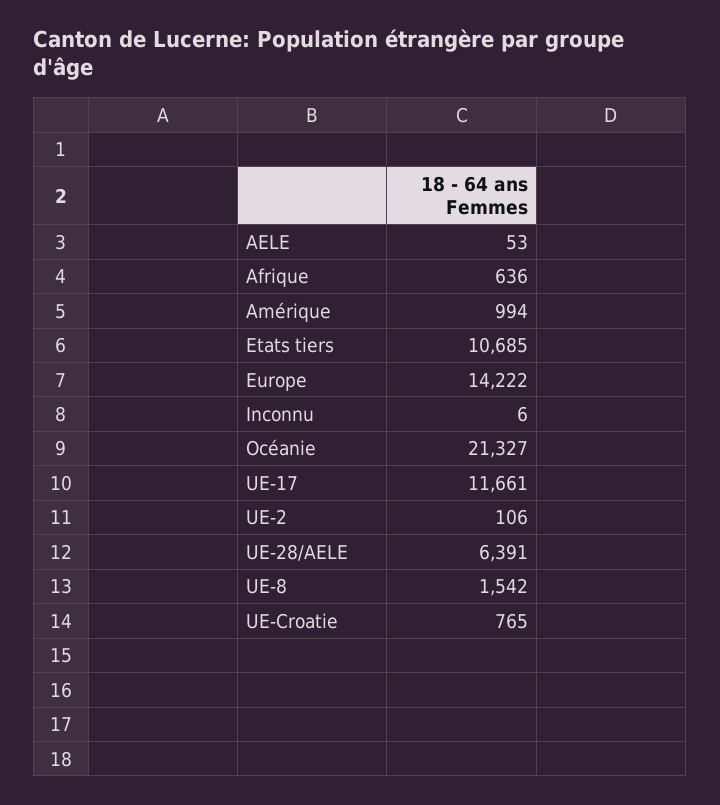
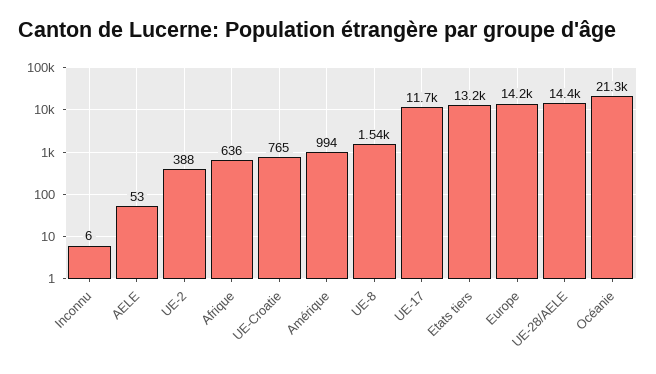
  {
    "AELE": 53,
    "Afrique": 636,
    "Amérique": 994,
-   "Etats tiers": 10685,
+   "Etats tiers": 13200,
    "Europe": 14222,
    "Inconnu": 6,
    "Océanie": 21327,
    "UE-17": 11661,
-   "UE-2": 106,
+   "UE-2": 388,
-   "UE-28/AELE": 6391,
+   "UE-28/AELE": 14400,
    "UE-8": 1542,
    "UE-Croatie": 765
  }

